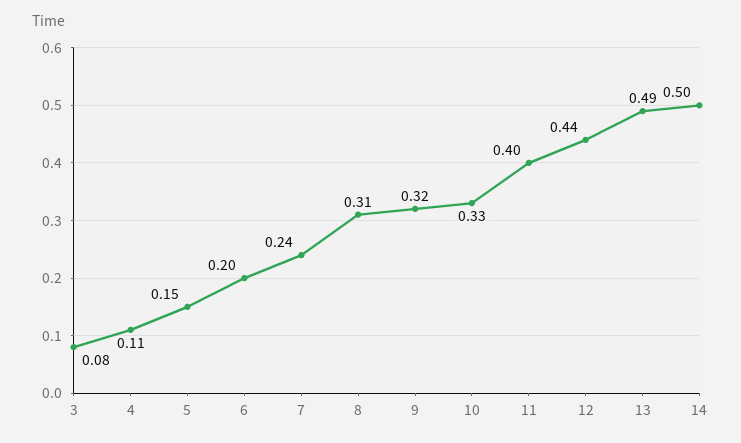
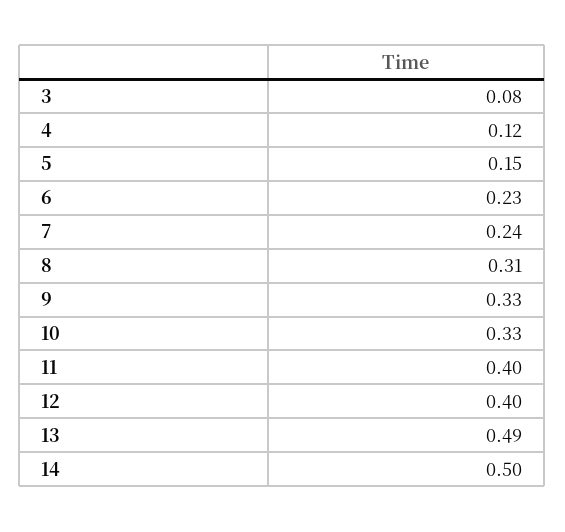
  {
    "3": 0.08,
-   "4": 0.11,
+   "4": 0.12,
    "5": 0.15,
-   "6": 0.2,
+   "6": 0.23,
    "7": 0.24,
    "8": 0.31,
-   "9": 0.32,
+   "9": 0.33,
    "10": 0.33,
    "11": 0.4,
-   "12": 0.44,
+   "12": 0.4,
    "13": 0.49,
    "14": 0.5
  }

